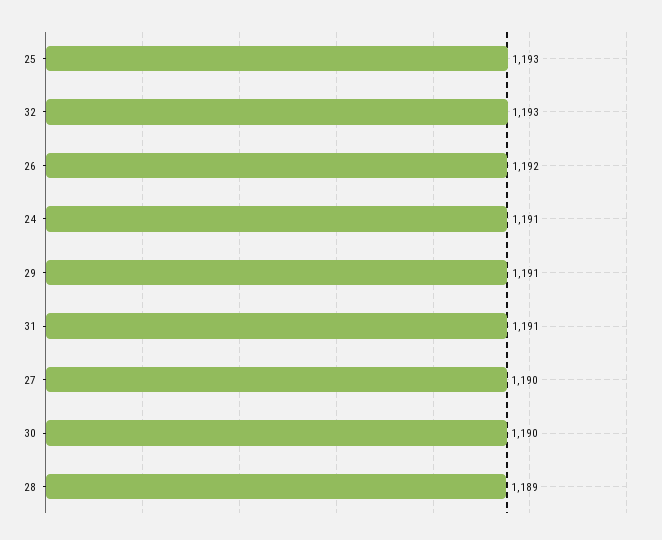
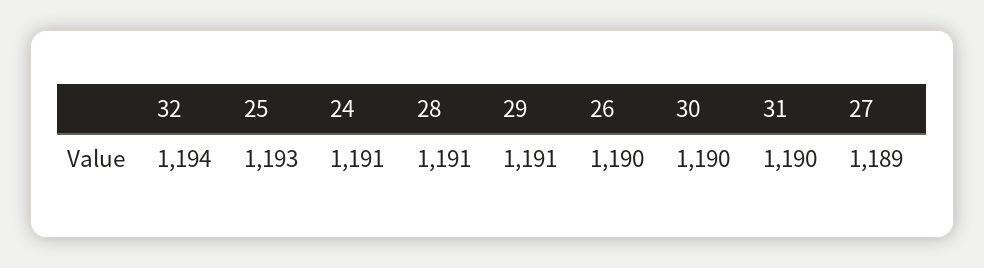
  {
    "25": 1193,
-   "32": 1193,
+   "32": 1194,
-   "26": 1192,
+   "26": 1190,
    "24": 1191,
    "29": 1191,
-   "31": 1191,
+   "31": 1190,
-   "27": 1190,
+   "27": 1189,
    "30": 1190,
-   "28": 1189
+   "28": 1191
  }

